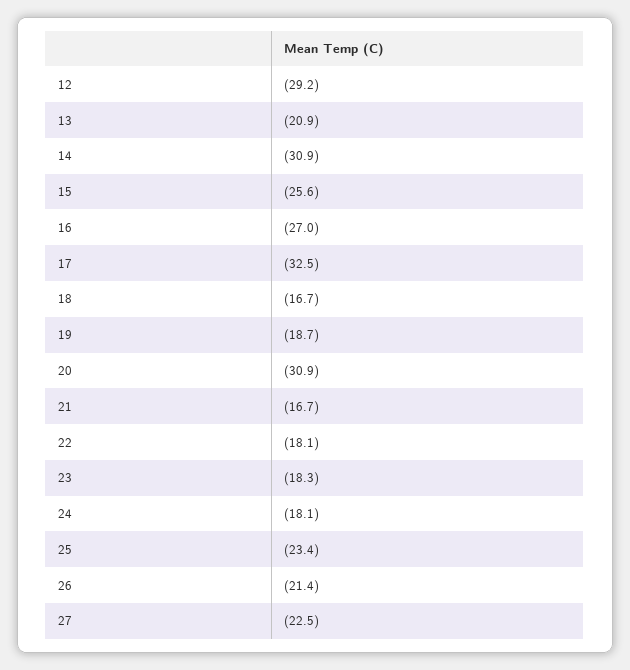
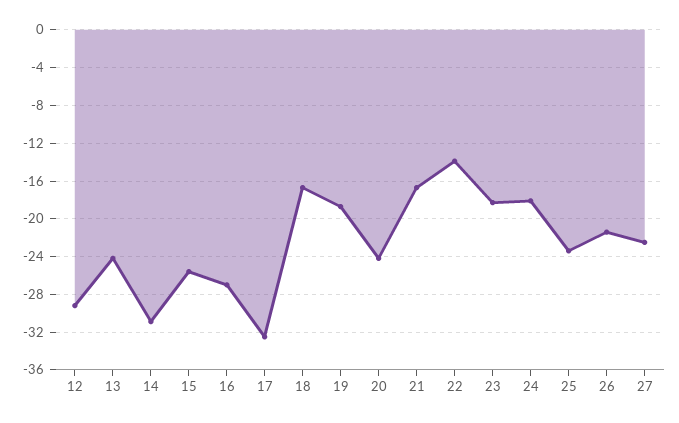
  {
    "12": -29.2,
-   "13": -20.9,
+   "13": -24,
    "14": -30.9,
    "15": -25.6,
    "16": -27,
    "17": -32.5,
    "18": -16.7,
    "19": -18.7,
-   "20": -30.9,
+   "20": -24,
    "21": -16.7,
-   "22": -18.1,
+   "22": -14,
    "23": -18.3,
    "24": -18.1,
    "25": -23.4,
    "26": -21.4,
    "27": -22.5
  }

